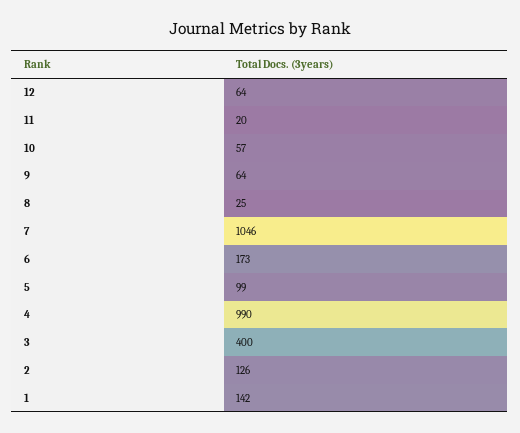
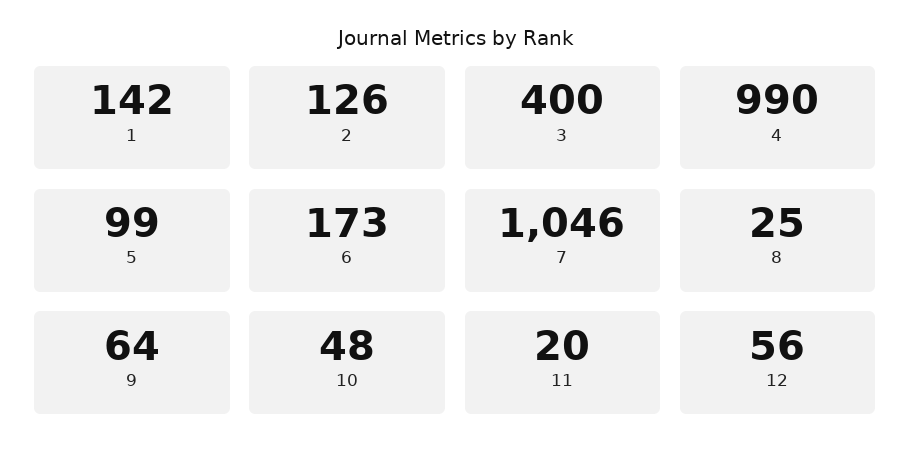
  {
-   "12": 64,
+   "12": 56,
    "11": 20,
-   "10": 57,
+   "10": 48,
    "9": 64,
    "8": 25,
    "7": 1046,
    "6": 173,
    "5": 99,
    "4": 990,
    "3": 400,
    "2": 126,
    "1": 142
  }

